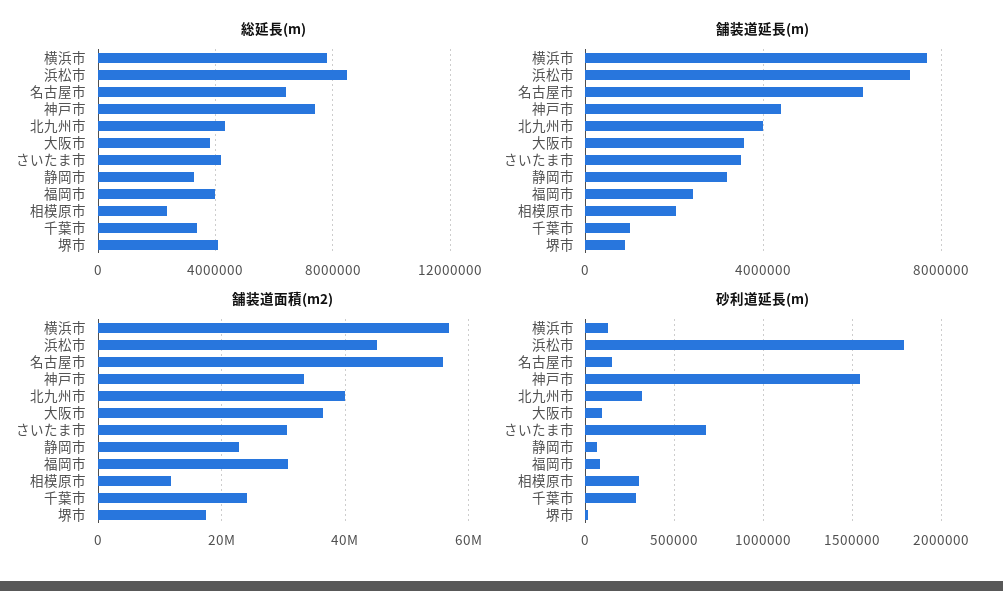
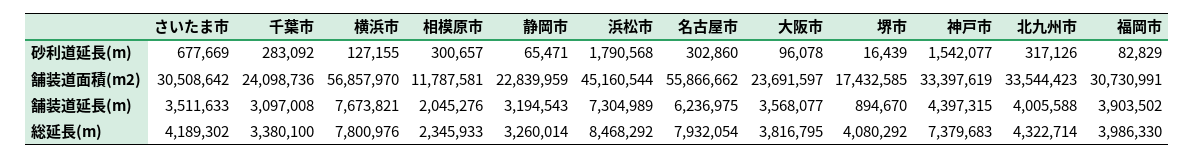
  {
    "総延長(m)": {
      "横浜市": 7800976,
      "浜松市": 8468292,
-     "名古屋市": 6500000,
+     "名古屋市": 7932054,
      "神戸市": 7379683,
      "北九州市": 4322714,
      "大阪市": 3816795,
      "さいたま市": 4189302,
      "静岡市": 3260014,
      "福岡市": 3986330,
      "相模原市": 2345933,
      "千葉市": 3380100,
      "堺市": 4080292
    },
    "舗装道延長(m)": {
      "横浜市": 7673821,
      "浜松市": 7304989,
      "名古屋市": 6236975,
      "神戸市": 4397315,
      "北九州市": 4005588,
      "大阪市": 3568077,
      "さいたま市": 3511633,
      "静岡市": 3194543,
-     "福岡市": 2500000,
+     "福岡市": 3903502,
      "相模原市": 2045276,
-     "千葉市": 1000000,
+     "千葉市": 3097008,
      "堺市": 894670
    },
    "舗装道面積(m2)": {
      "横浜市": 56857970,
      "浜松市": 45160544,
      "名古屋市": 55866662,
      "神戸市": 33397619,
-     "北九州市": 40000000,
+     "北九州市": 33544423,
-     "大阪市": 36000000,
+     "大阪市": 23691597,
      "さいたま市": 30508642,
      "静岡市": 22839959,
      "福岡市": 30730991,
      "相模原市": 11787581,
      "千葉市": 24098736,
      "堺市": 17432585
    },
    "砂利道延長(m)": {
      "横浜市": 127155,
      "浜松市": 1790568,
-     "名古屋市": 150000,
+     "名古屋市": 302860,
      "神戸市": 1542077,
      "北九州市": 317126,
      "大阪市": 96078,
      "さいたま市": 677669,
      "静岡市": 65471,
      "福岡市": 82829,
      "相模原市": 300657,
      "千葉市": 283092,
      "堺市": 16439
    }
  }

